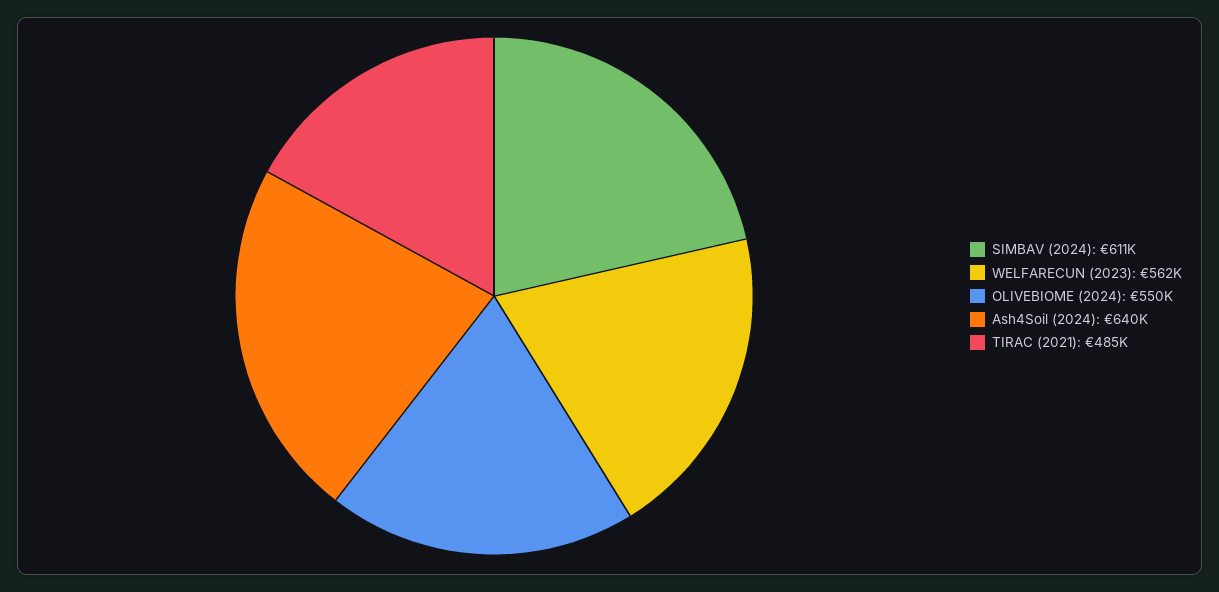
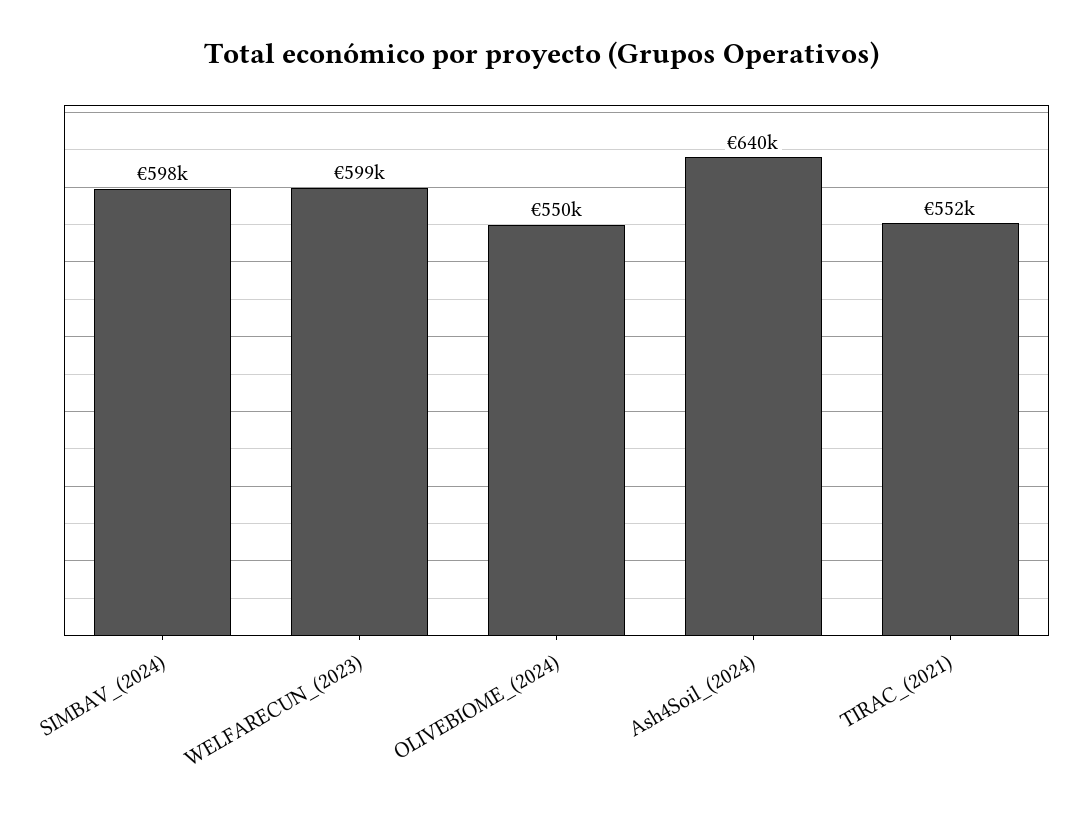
  {
-   "SIMBAV (2024)": 611000,
+   "SIMBAV (2024)": 598000,
-   "WELFARECUN (2023)": 562000,
+   "WELFARECUN (2023)": 599000,
    "OLIVEBIOME (2024)": 550000,
    "Ash4Soil (2024)": 640000,
-   "TIRAC (2021)": 485000
+   "TIRAC (2021)": 552000
  }

